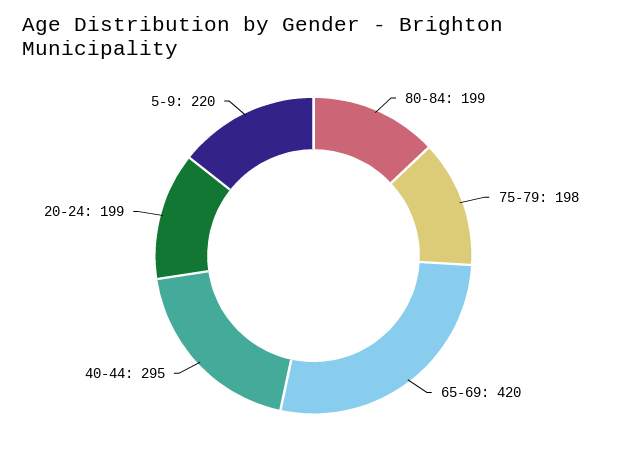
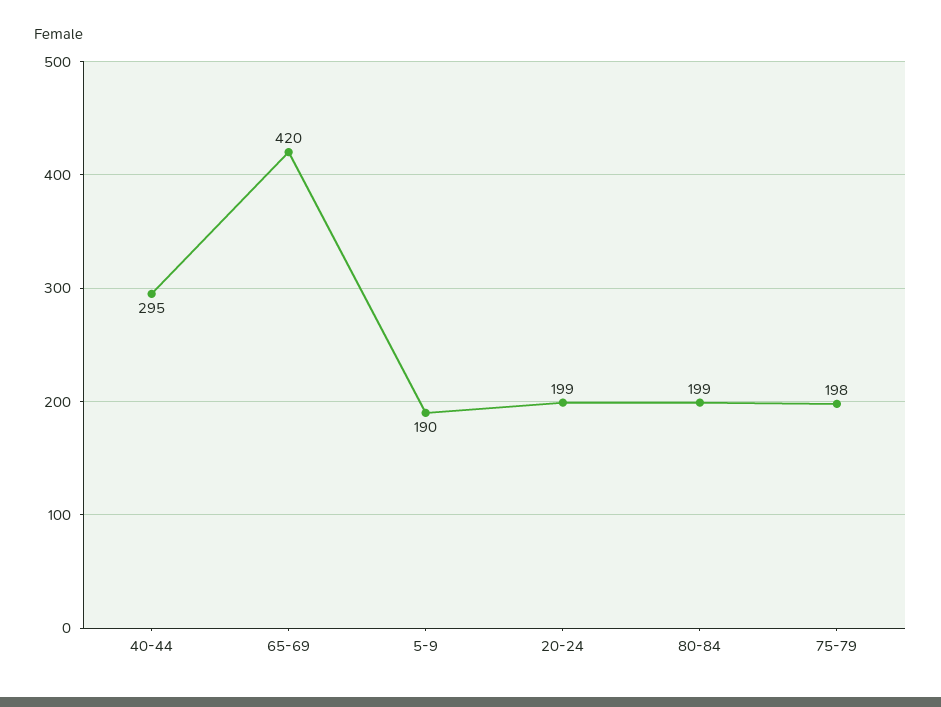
  {
    "80-84": 199,
    "75-79": 198,
    "65-69": 420,
    "40-44": 295,
    "20-24": 199,
-   "5-9": 220
+   "5-9": 190
  }

